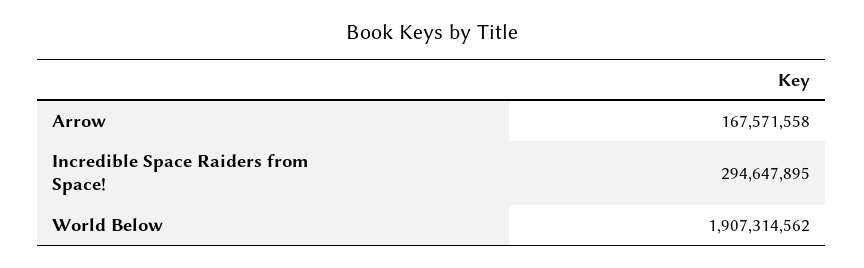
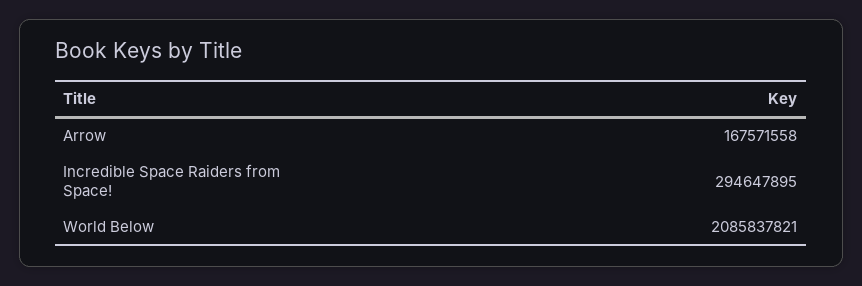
  {
    "Arrow": 167571558,
    "Incredible Space Raiders from Space!": 294647895,
-   "World Below": 1907314562
+   "World Below": 2085837821
  }

